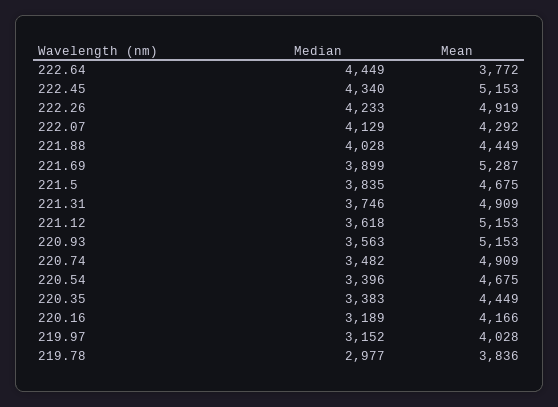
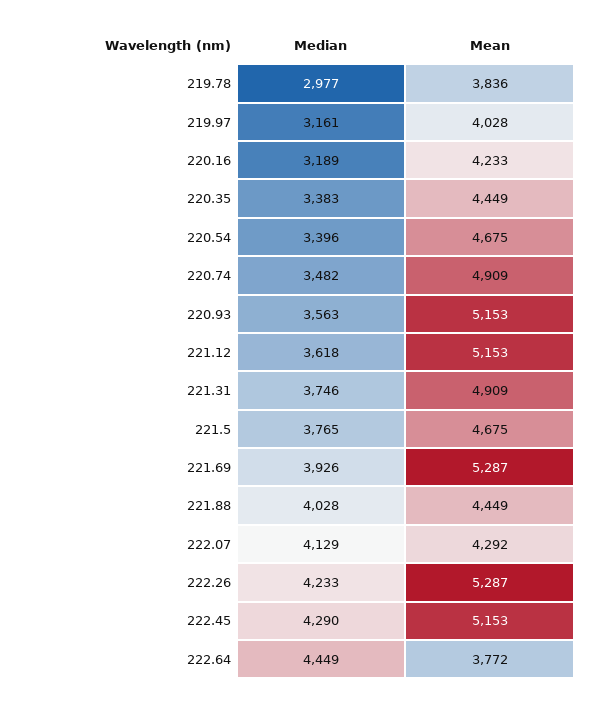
  {
    "Median": {
      "222.64": 4449,
-     "222.45": 4340,
+     "222.45": 4290,
      "222.26": 4233,
      "222.07": 4129,
      "221.88": 4028,
-     "221.69": 3899,
+     "221.69": 3926,
-     "221.5": 3835,
+     "221.5": 3765,
      "221.31": 3746,
      "221.12": 3618,
      "220.93": 3563,
      "220.74": 3482,
      "220.54": 3396,
      "220.35": 3383,
      "220.16": 3189,
-     "219.97": 3152,
+     "219.97": 3161,
      "219.78": 2977
    },
    "Mean": {
      "222.64": 3772,
      "222.45": 5153,
-     "222.26": 4919,
+     "222.26": 5287,
      "222.07": 4292,
      "221.88": 4449,
      "221.69": 5287,
      "221.5": 4675,
      "221.31": 4909,
      "221.12": 5153,
      "220.93": 5153,
      "220.74": 4909,
      "220.54": 4675,
      "220.35": 4449,
-     "220.16": 4166,
+     "220.16": 4233,
      "219.97": 4028,
      "219.78": 3836
    }
  }

